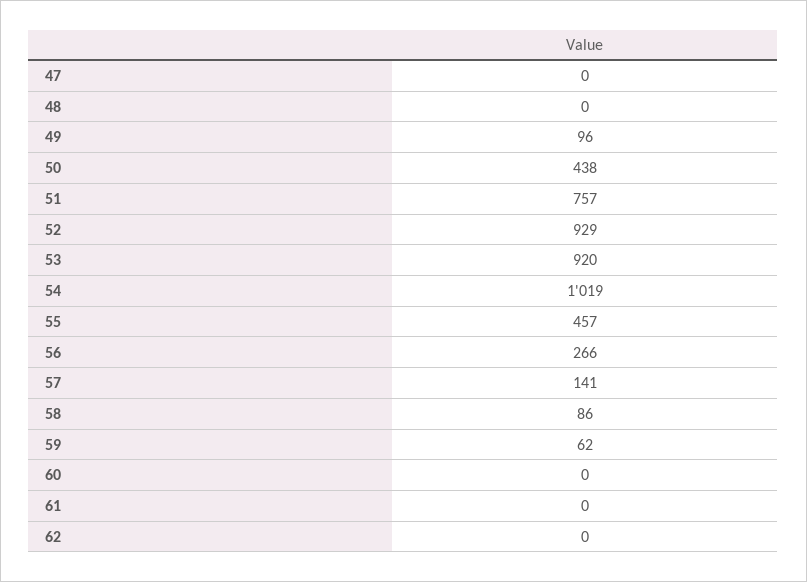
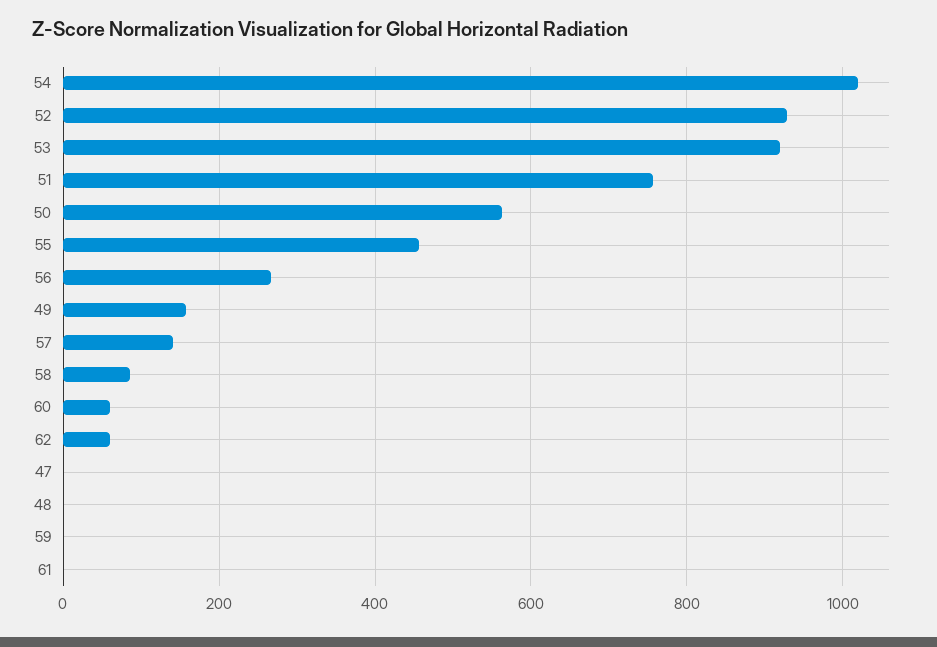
  {
    "47": 0,
    "48": 0,
-   "49": 96,
+   "49": 160,
-   "50": 438,
+   "50": 560,
    "51": 757,
    "52": 929,
    "53": 920,
    "54": 1019,
    "55": 457,
    "56": 266,
    "57": 141,
    "58": 86,
-   "59": 62,
+   "59": 0,
-   "60": 0,
+   "60": 60,
    "61": 0,
-   "62": 0
+   "62": 60
  }

